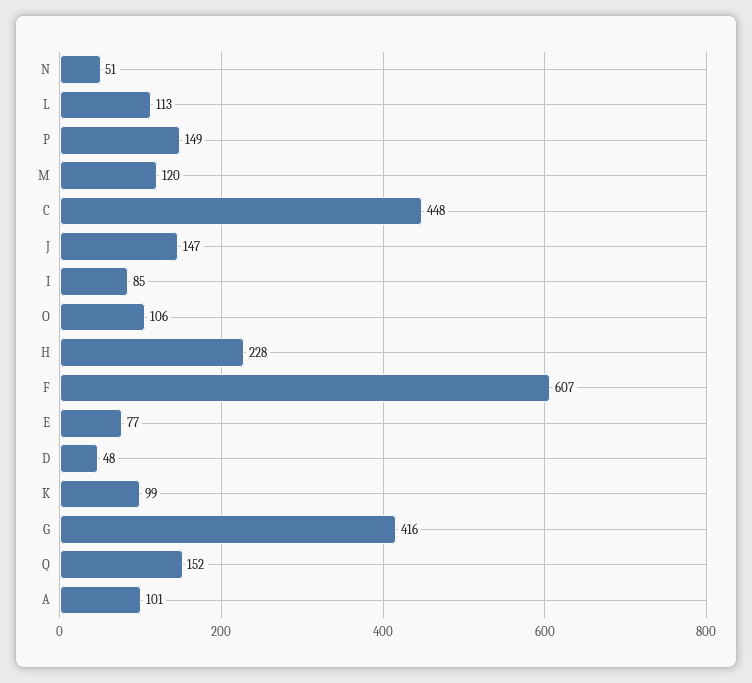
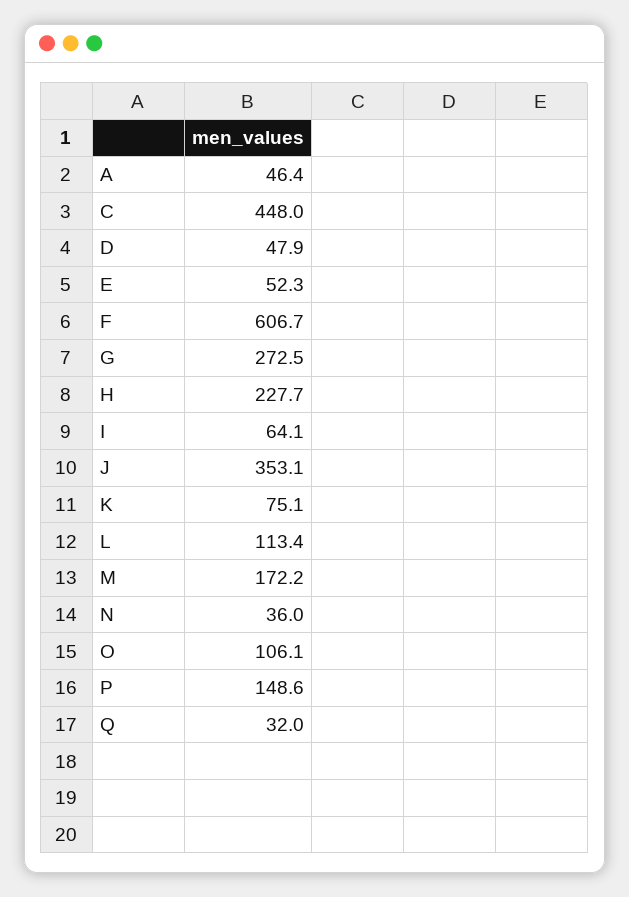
  {
-   "N": 51,
+   "N": 36,
    "L": 113.4,
    "P": 148.6,
-   "M": 120,
+   "M": 172.2,
    "C": 448,
-   "J": 147,
+   "J": 353.1,
-   "I": 85,
+   "I": 64.1,
    "O": 106.1,
    "H": 227.7,
    "F": 606.7,
-   "E": 77,
+   "E": 52.3,
    "D": 47.9,
-   "K": 99,
+   "K": 75.1,
-   "G": 416,
+   "G": 272.5,
-   "Q": 152,
+   "Q": 32,
-   "A": 101
+   "A": 46.4
  }

